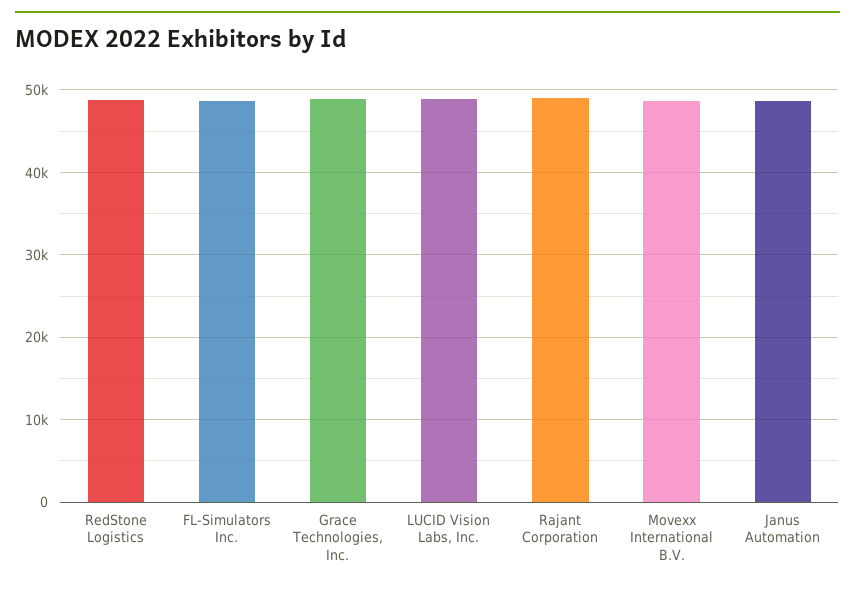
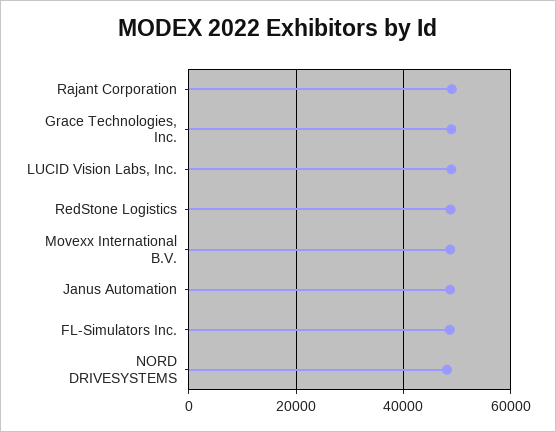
  {
    "RedStone Logistics": 49000,
    "FL-Simulators Inc.": 49000,
    "Grace Technologies, Inc.": 49000,
    "LUCID Vision Labs, Inc.": 49000,
    "Rajant Corporation": 49000,
    "Movexx International B.V.": 49000,
-   "Janus Automation": 49000
+   "Janus Automation": 49000,
+   "NORD DRIVESYSTEMS": 48000
  }

